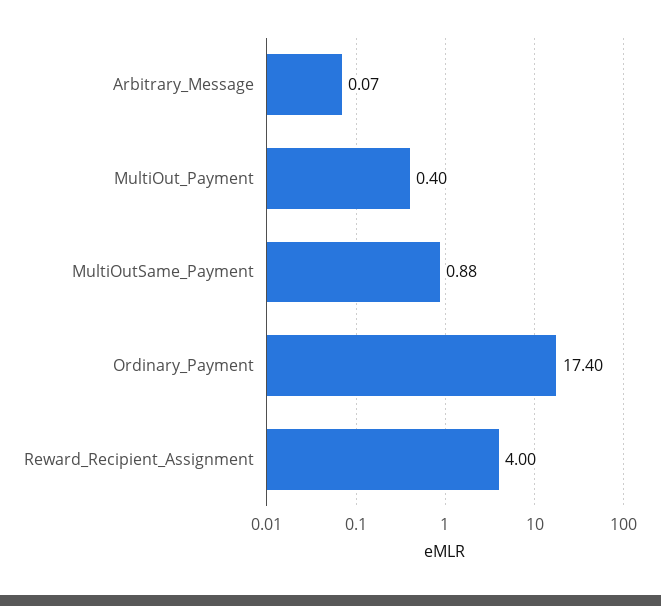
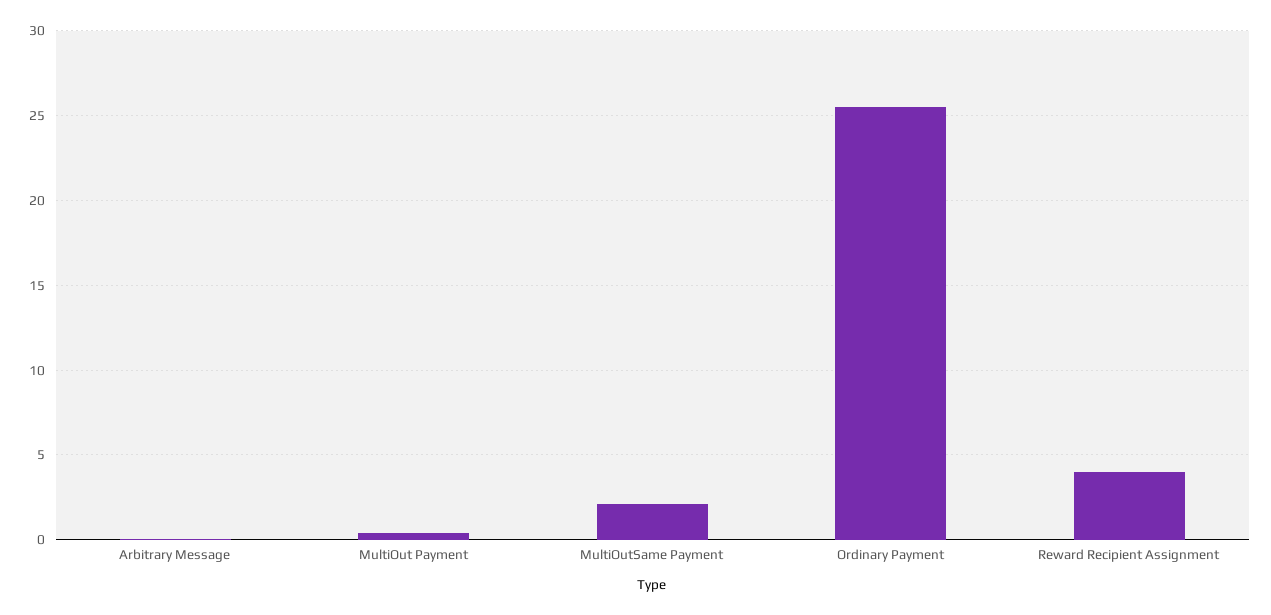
  {
    "Arbitrary_Message": 0.07,
    "MultiOut_Payment": 0.4,
-   "MultiOutSame_Payment": 0.88,
+   "MultiOutSame_Payment": 2,
-   "Ordinary_Payment": 17.4,
+   "Ordinary_Payment": 25.5,
    "Reward_Recipient_Assignment": 4
  }

